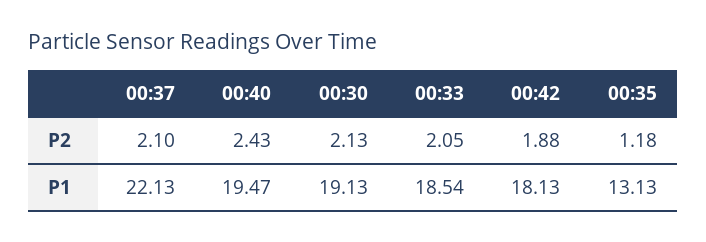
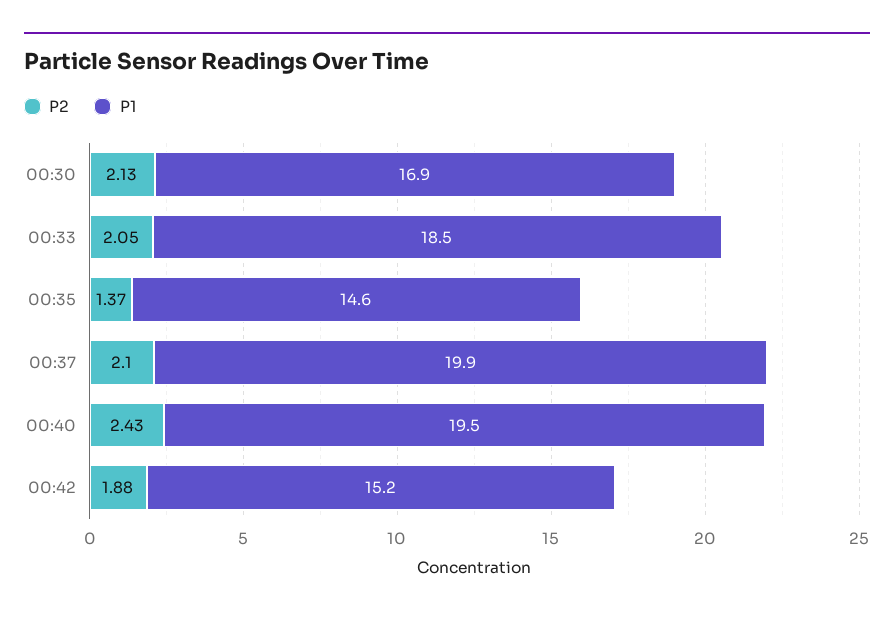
  {
    "P2": {
      "00:37": 2.1,
      "00:40": 2.43,
      "00:30": 2.13,
      "00:33": 2.05,
      "00:42": 1.88,
-     "00:35": 1.18
+     "00:35": 1.37
    },
    "P1": {
-     "00:37": 22.13,
+     "00:37": 19.9,
      "00:40": 19.47,
-     "00:30": 19.13,
+     "00:30": 16.9,
      "00:33": 18.54,
-     "00:42": 18.13,
+     "00:42": 15.2,
-     "00:35": 13.13
+     "00:35": 14.6
    }
  }

